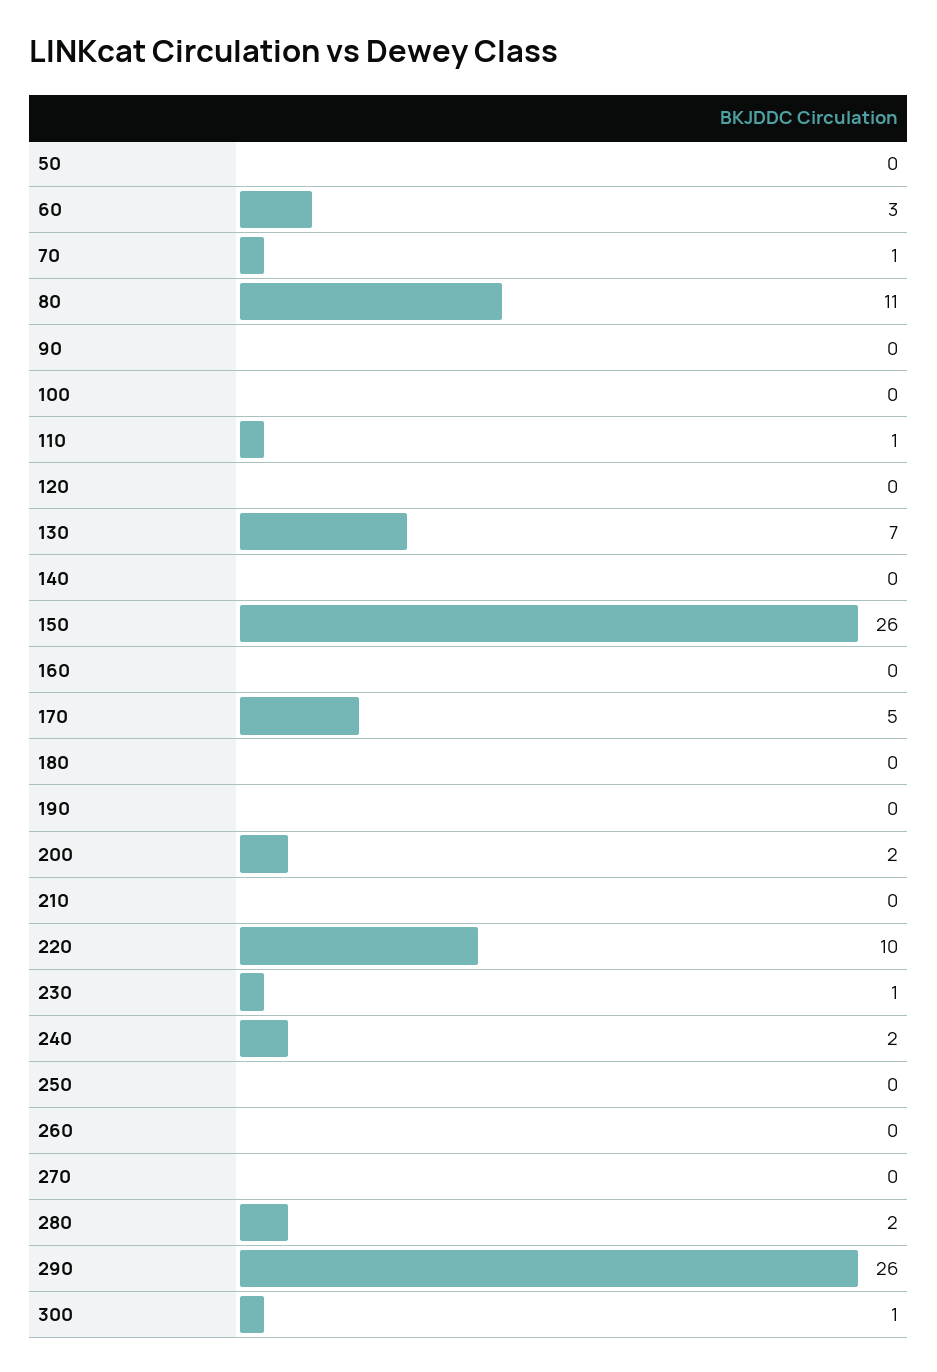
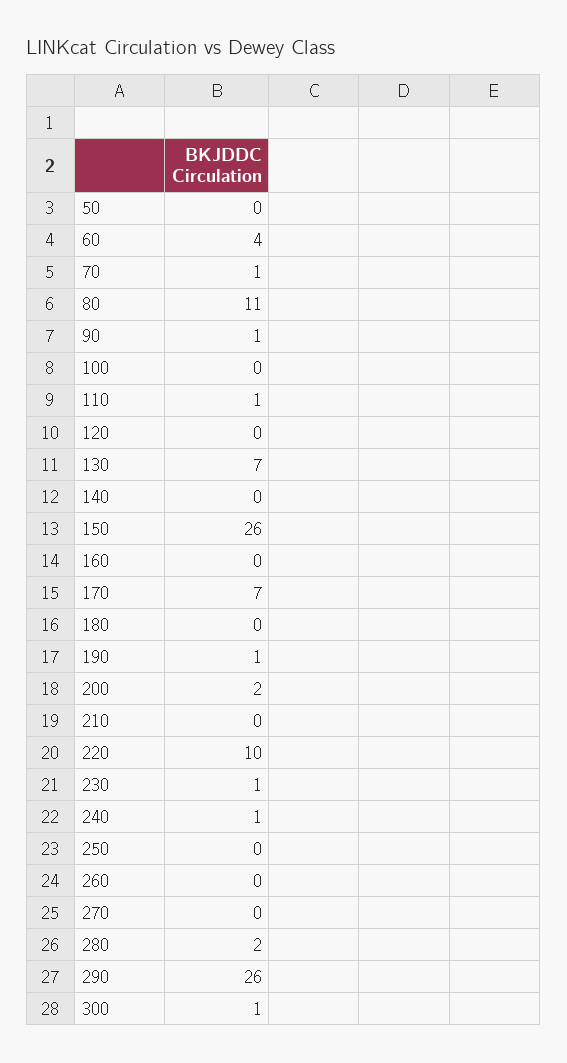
  {
    "50": 0,
-   "60": 3,
+   "60": 4,
    "70": 1,
    "80": 11,
-   "90": 0,
+   "90": 1,
    "100": 0,
    "110": 1,
    "120": 0,
    "130": 7,
    "140": 0,
    "150": 26,
    "160": 0,
-   "170": 5,
+   "170": 7,
    "180": 0,
-   "190": 0,
+   "190": 1,
    "200": 2,
    "210": 0,
    "220": 10,
    "230": 1,
-   "240": 2,
+   "240": 1,
    "250": 0,
    "260": 0,
    "270": 0,
    "280": 2,
    "290": 26,
    "300": 1
  }

